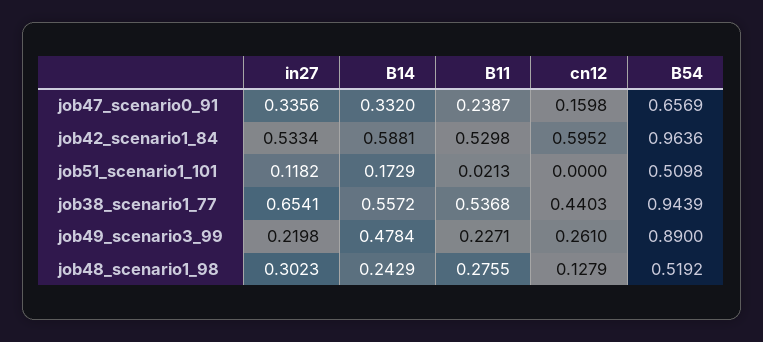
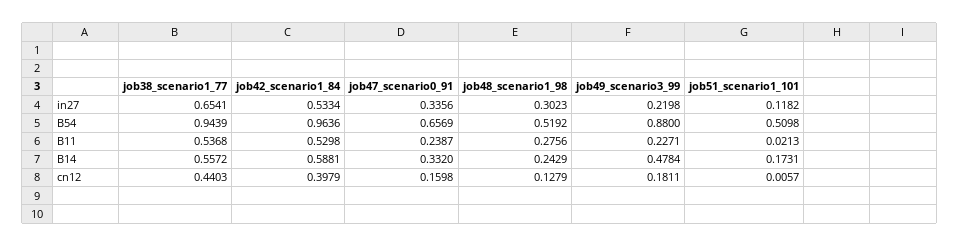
  {
    "in27": {
      "job47_scenario0_91": 0.3356,
      "job42_scenario1_84": 0.5334,
      "job51_scenario1_101": 0.1182,
      "job38_scenario1_77": 0.6541,
      "job49_scenario3_99": 0.2198,
      "job48_scenario1_98": 0.3023
    },
    "B14": {
      "job47_scenario0_91": 0.332,
      "job42_scenario1_84": 0.5881,
-     "job51_scenario1_101": 0.1729,
+     "job51_scenario1_101": 0.1731,
      "job38_scenario1_77": 0.5572,
      "job49_scenario3_99": 0.4784,
      "job48_scenario1_98": 0.2429
    },
    "B11": {
      "job47_scenario0_91": 0.2387,
      "job42_scenario1_84": 0.5298,
      "job51_scenario1_101": 0.0213,
      "job38_scenario1_77": 0.5368,
      "job49_scenario3_99": 0.2271,
-     "job48_scenario1_98": 0.2755
+     "job48_scenario1_98": 0.2756
    },
    "cn12": {
      "job47_scenario0_91": 0.1598,
-     "job42_scenario1_84": 0.5952,
+     "job42_scenario1_84": 0.3979,
-     "job51_scenario1_101": 0,
+     "job51_scenario1_101": 0.0057,
      "job38_scenario1_77": 0.4403,
-     "job49_scenario3_99": 0.261,
+     "job49_scenario3_99": 0.1811,
      "job48_scenario1_98": 0.1279
    },
    "B54": {
      "job47_scenario0_91": 0.6569,
      "job42_scenario1_84": 0.9636,
      "job51_scenario1_101": 0.5098,
      "job38_scenario1_77": 0.9439,
-     "job49_scenario3_99": 0.89,
+     "job49_scenario3_99": 0.88,
      "job48_scenario1_98": 0.5192
    }
  }

